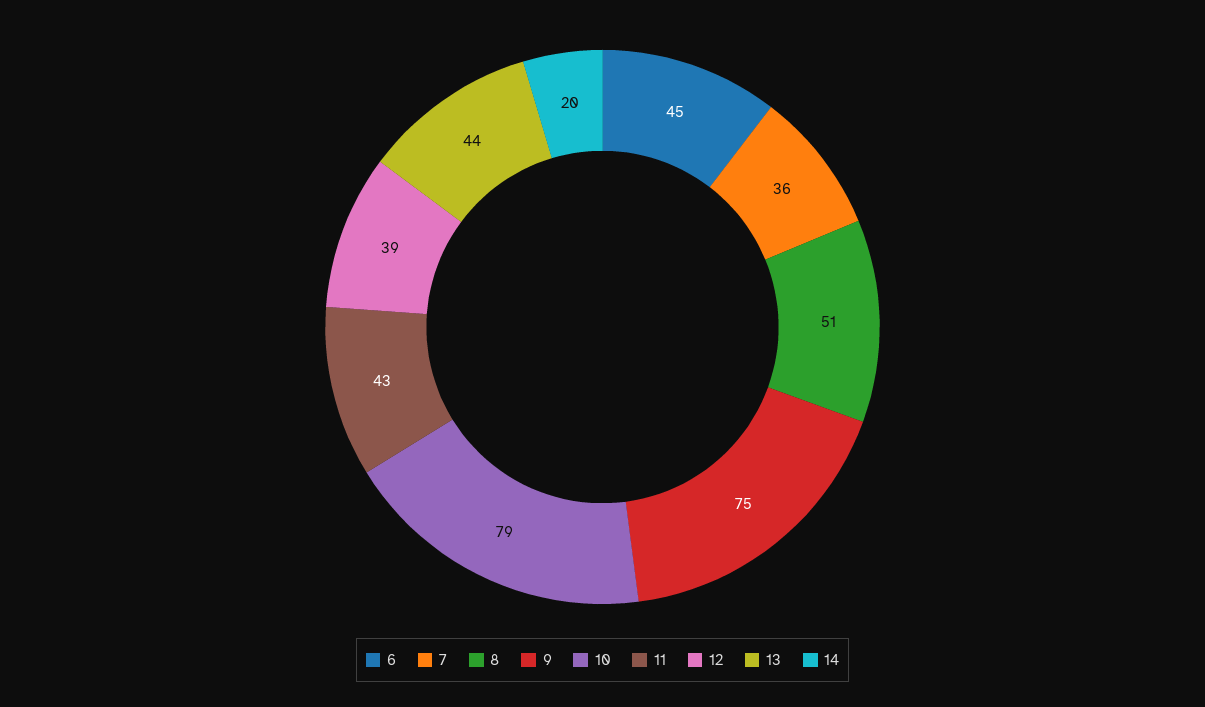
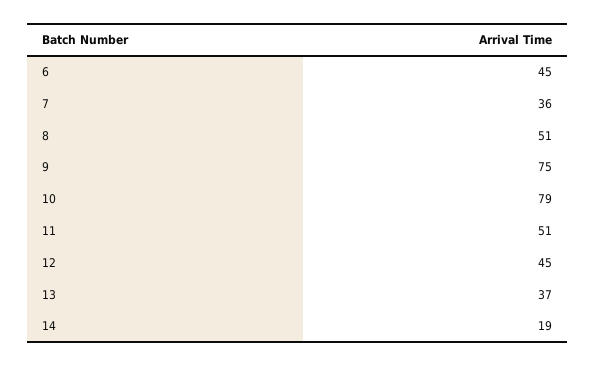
  {
    "6": 45,
    "7": 36,
    "8": 51,
    "9": 75,
    "10": 79,
-   "11": 43,
+   "11": 51,
-   "12": 39,
+   "12": 45,
-   "13": 44,
+   "13": 37,
-   "14": 20
+   "14": 19
  }

